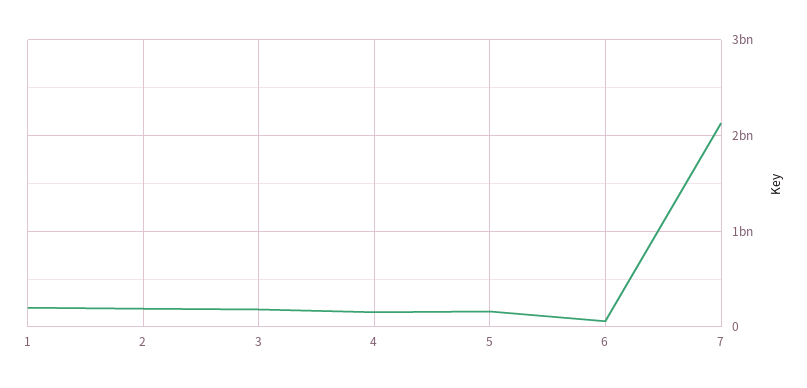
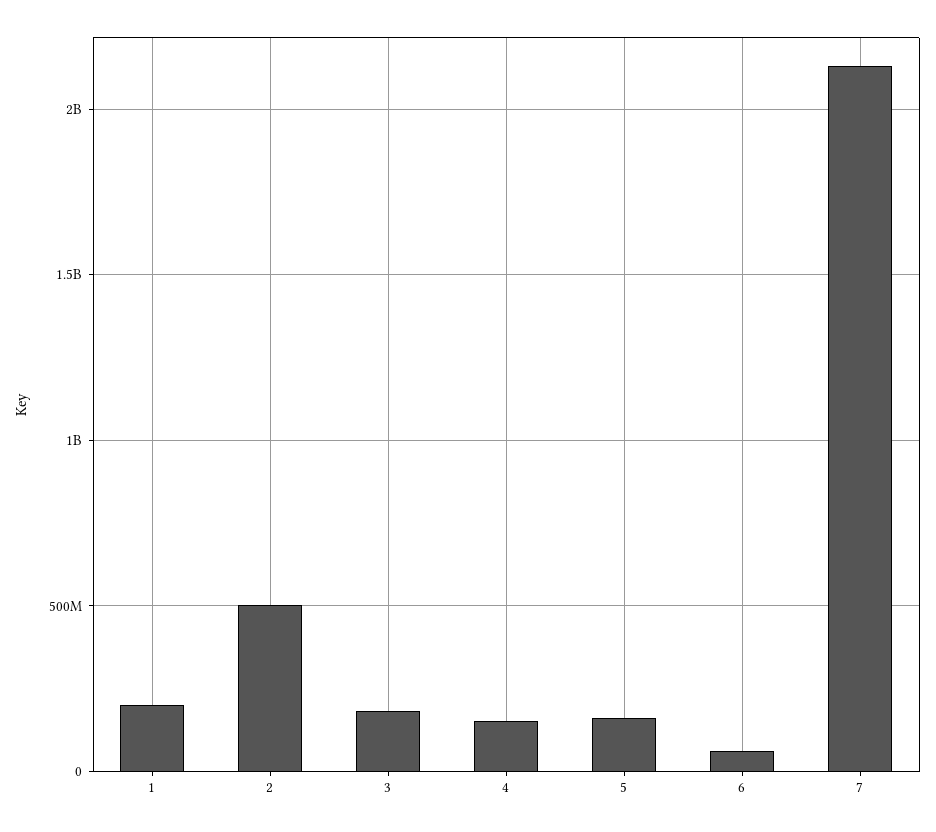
  {
    "1": 200000000,
-   "2": 200000000,
+   "2": 500000000,
    "3": 200000000,
    "4": 150000000,
    "5": 150000000,
    "6": 50000000,
    "7": 2150000000
  }

